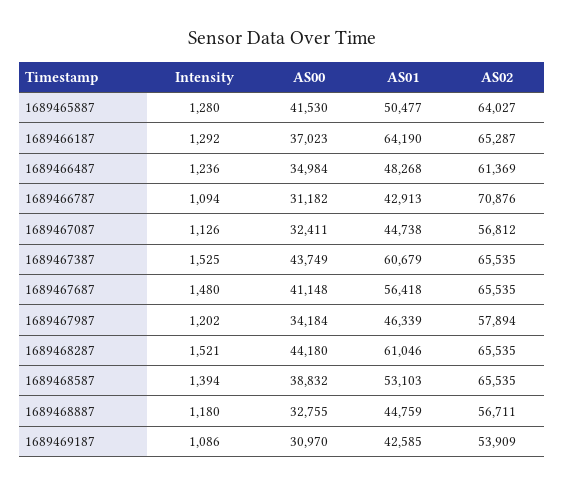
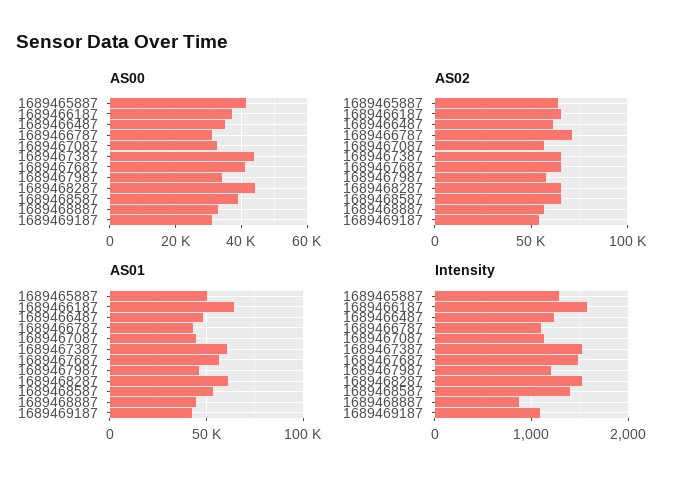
  {
    "Intensity": {
      "1689465887": 1280,
-     "1689466187": 1292,
+     "1689466187": 1600,
      "1689466487": 1236,
      "1689466787": 1094,
      "1689467087": 1126,
      "1689467387": 1525,
      "1689467687": 1480,
      "1689467987": 1202,
      "1689468287": 1521,
      "1689468587": 1394,
-     "1689468887": 1180,
+     "1689468887": 900,
      "1689469187": 1086
    },
    "AS00": {
      "1689465887": 41530,
      "1689466187": 37023,
      "1689466487": 34984,
      "1689466787": 31182,
      "1689467087": 32411,
      "1689467387": 43749,
      "1689467687": 41148,
      "1689467987": 34184,
      "1689468287": 44180,
      "1689468587": 38832,
      "1689468887": 32755,
      "1689469187": 30970
    },
    "AS01": {
      "1689465887": 50477,
      "1689466187": 64190,
      "1689466487": 48268,
      "1689466787": 42913,
      "1689467087": 44738,
      "1689467387": 60679,
      "1689467687": 56418,
      "1689467987": 46339,
      "1689468287": 61046,
      "1689468587": 53103,
      "1689468887": 44759,
      "1689469187": 42585
    },
    "AS02": {
      "1689465887": 64027,
      "1689466187": 65287,
      "1689466487": 61369,
      "1689466787": 70876,
      "1689467087": 56812,
      "1689467387": 65535,
      "1689467687": 65535,
      "1689467987": 57894,
      "1689468287": 65535,
      "1689468587": 65535,
      "1689468887": 56711,
      "1689469187": 53909
    }
  }

